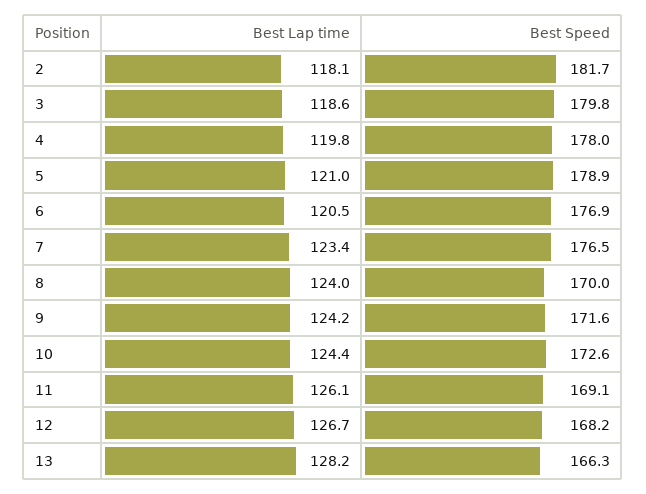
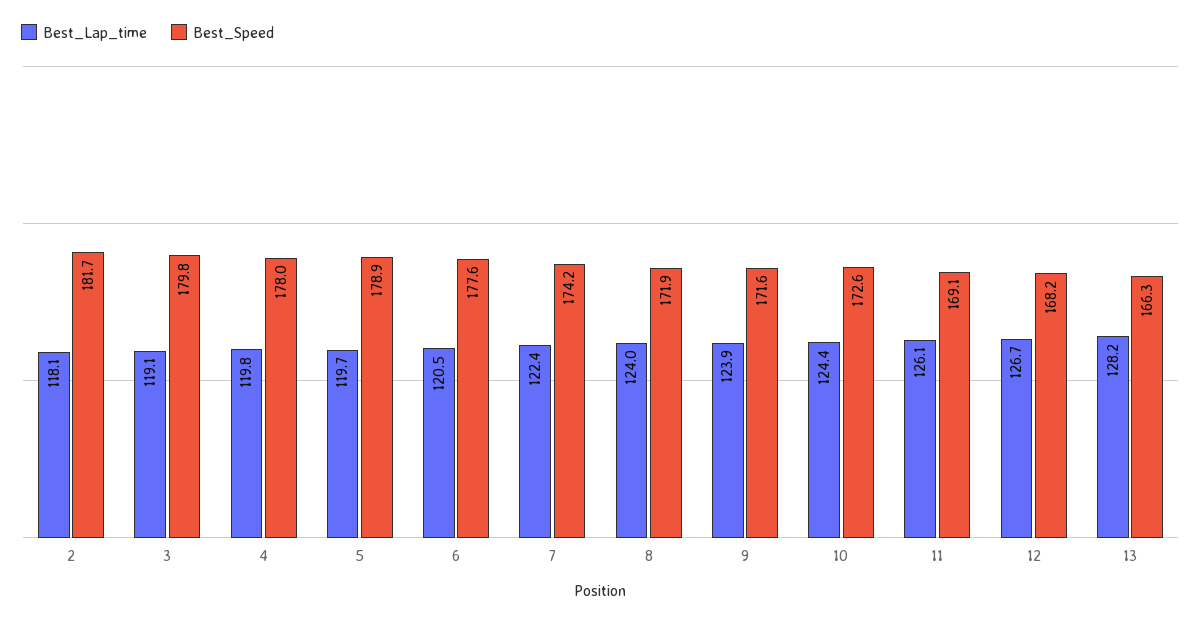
  {
    "Best Lap time": {
      "2": 118.1,
-     "3": 118.6,
+     "3": 119.1,
      "4": 119.8,
-     "5": 121,
+     "5": 119.7,
      "6": 120.5,
-     "7": 123.4,
+     "7": 122.4,
      "8": 124,
-     "9": 124.2,
+     "9": 123.9,
      "10": 124.4,
      "11": 126.1,
      "12": 126.7,
      "13": 128.2
    },
    "Best Speed": {
      "2": 181.7,
      "3": 179.8,
      "4": 178,
      "5": 178.9,
-     "6": 176.9,
+     "6": 177.6,
-     "7": 176.5,
+     "7": 174.2,
-     "8": 170,
+     "8": 171.9,
      "9": 171.6,
      "10": 172.6,
      "11": 169.1,
      "12": 168.2,
      "13": 166.3
    }
  }

